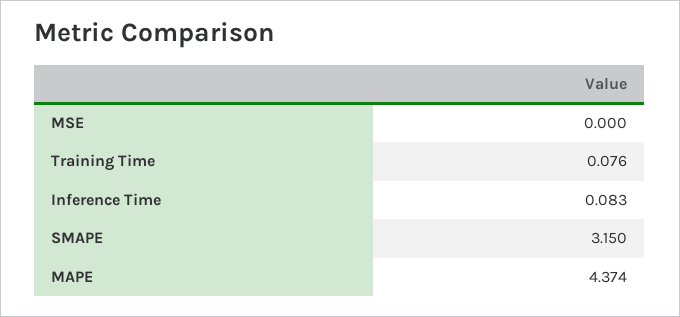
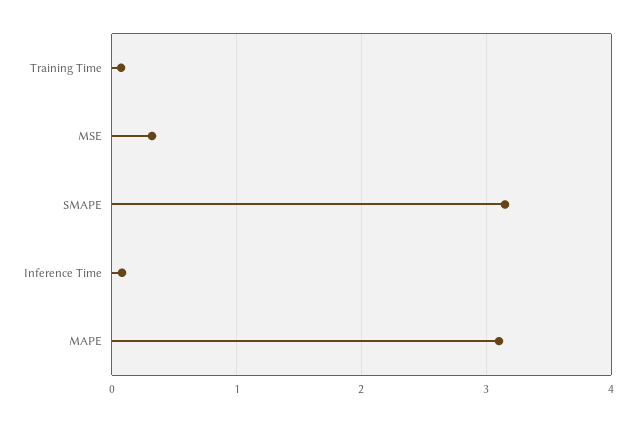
  {
-   "MSE": 0,
+   "MSE": 0.3,
    "Training Time": 0.076,
    "Inference Time": 0.083,
    "SMAPE": 3.15,
-   "MAPE": 4.374
+   "MAPE": 3.1
  }

